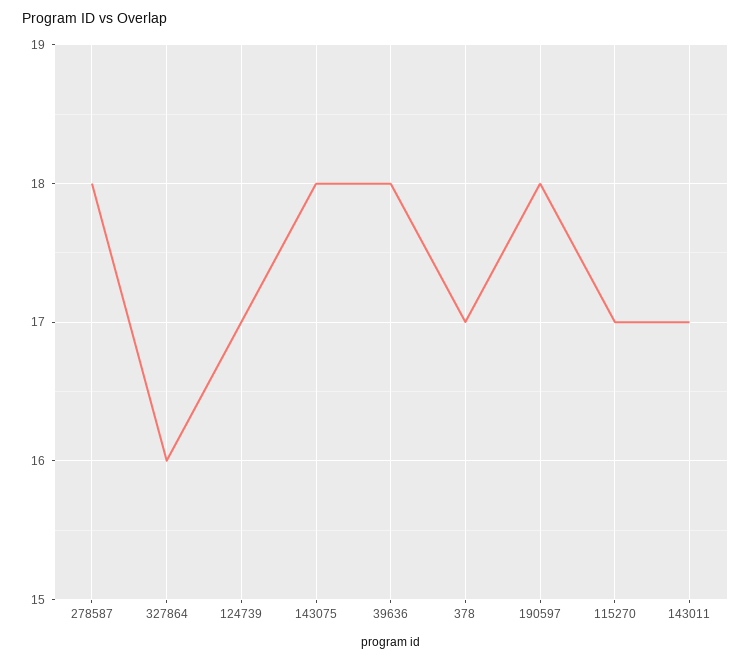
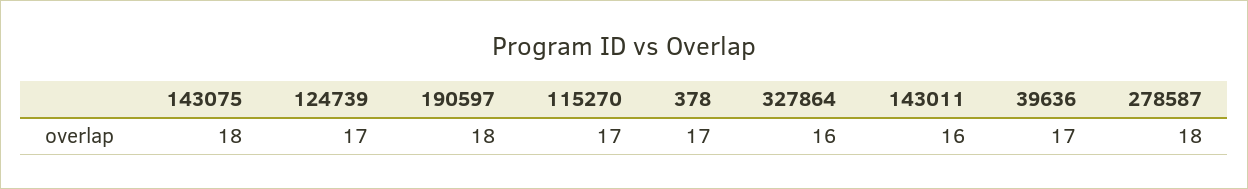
  {
    "278587": 18,
    "327864": 16,
    "124739": 17,
    "143075": 18,
-   "39636": 18,
+   "39636": 17,
    "378": 17,
    "190597": 18,
    "115270": 17,
-   "143011": 17
+   "143011": 16
  }

